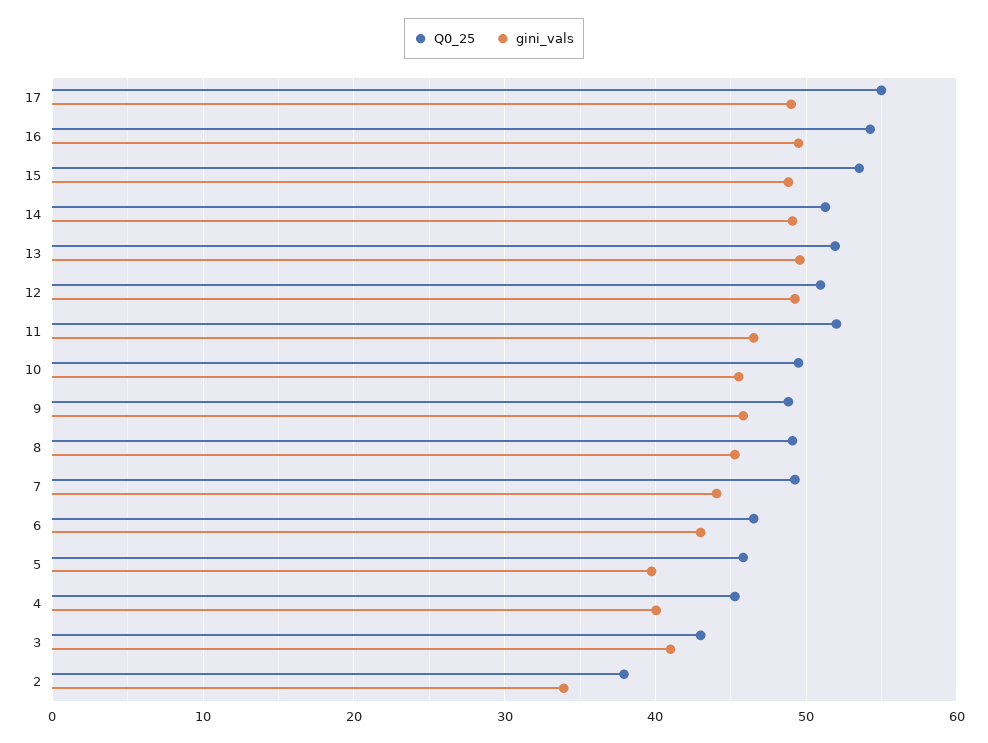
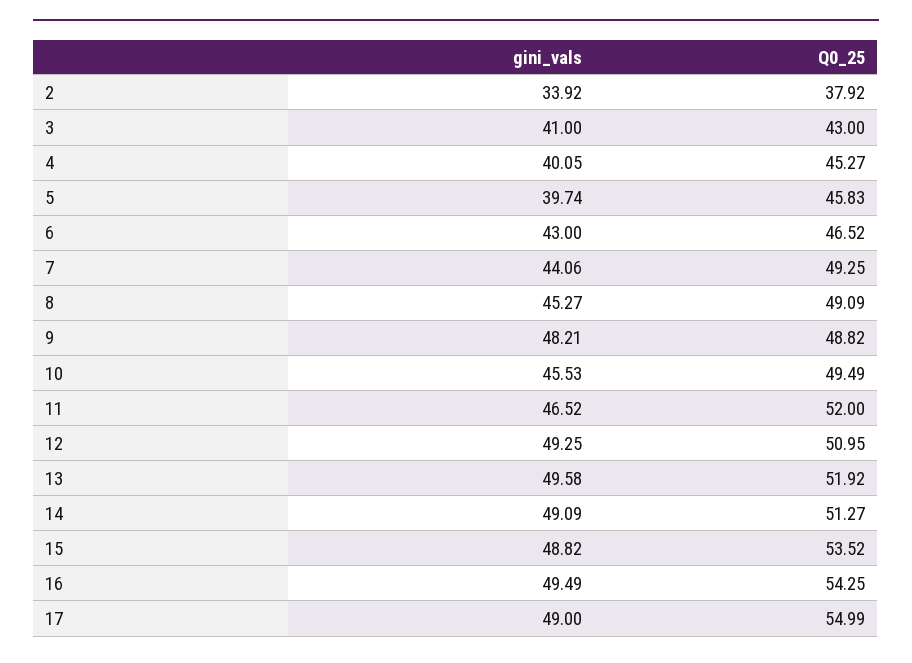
  {
    "Q0_25": {
      "17": 54.99,
      "16": 54.25,
      "15": 53.52,
      "14": 51.27,
      "13": 51.92,
      "12": 50.95,
      "11": 52,
      "10": 49.49,
      "9": 48.82,
      "8": 49.09,
      "7": 49.25,
      "6": 46.52,
      "5": 45.83,
      "4": 45.27,
      "3": 43,
      "2": 37.92
    },
    "gini_vals": {
      "17": 49,
      "16": 49.49,
      "15": 48.82,
      "14": 49.09,
      "13": 49.58,
      "12": 49.25,
      "11": 46.52,
      "10": 45.53,
-     "9": 46,
+     "9": 48.21,
      "8": 45.27,
      "7": 44.06,
      "6": 43,
      "5": 39.74,
      "4": 40.05,
      "3": 41,
      "2": 33.92
    }
  }

